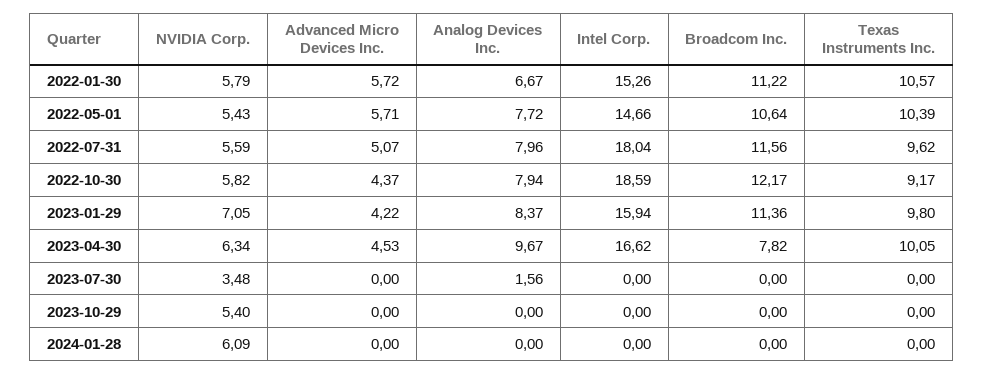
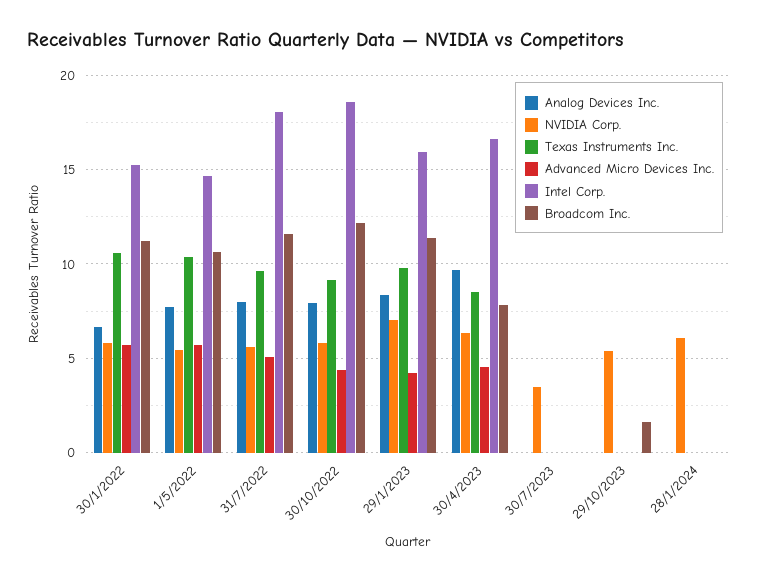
  {
    "NVIDIA Corp.": {
      "2022-01-30": 5.79,
      "2022-05-01": 5.43,
      "2022-07-31": 5.59,
      "2022-10-30": 5.82,
      "2023-01-29": 7.05,
      "2023-04-30": 6.34,
      "2023-07-30": 3.48,
      "2023-10-29": 5.4,
      "2024-01-28": 6.09
    },
    "Advanced Micro Devices Inc.": {
      "2022-01-30": 5.72,
      "2022-05-01": 5.71,
      "2022-07-31": 5.07,
      "2022-10-30": 4.37,
      "2023-01-29": 4.22,
      "2023-04-30": 4.53,
      "2023-07-30": 0,
      "2023-10-29": 0,
      "2024-01-28": 0
    },
    "Analog Devices Inc.": {
      "2022-01-30": 6.67,
      "2022-05-01": 7.72,
      "2022-07-31": 7.96,
      "2022-10-30": 7.94,
      "2023-01-29": 8.37,
      "2023-04-30": 9.67,
-     "2023-07-30": 1.56,
+     "2023-07-30": 0,
      "2023-10-29": 0,
      "2024-01-28": 0
    },
    "Intel Corp.": {
      "2022-01-30": 15.26,
      "2022-05-01": 14.66,
      "2022-07-31": 18.04,
      "2022-10-30": 18.59,
      "2023-01-29": 15.94,
      "2023-04-30": 16.62,
      "2023-07-30": 0,
      "2023-10-29": 0,
      "2024-01-28": 0
    },
    "Broadcom Inc.": {
      "2022-01-30": 11.22,
      "2022-05-01": 10.64,
      "2022-07-31": 11.56,
      "2022-10-30": 12.17,
      "2023-01-29": 11.36,
      "2023-04-30": 7.82,
      "2023-07-30": 0,
-     "2023-10-29": 0,
+     "2023-10-29": 1.5,
      "2024-01-28": 0
    },
    "Texas Instruments Inc.": {
      "2022-01-30": 10.57,
      "2022-05-01": 10.39,
      "2022-07-31": 9.62,
      "2022-10-30": 9.17,
      "2023-01-29": 9.8,
-     "2023-04-30": 10.05,
+     "2023-04-30": 8.5,
      "2023-07-30": 0,
      "2023-10-29": 0,
      "2024-01-28": 0
    }
  }

